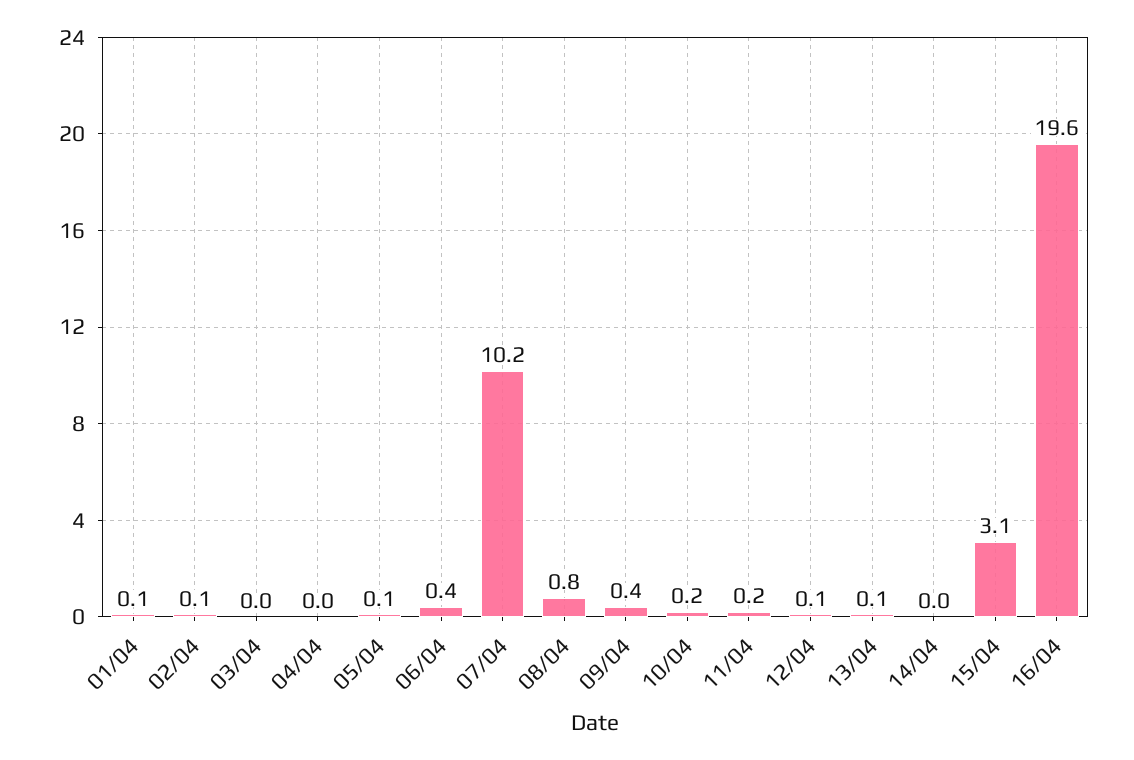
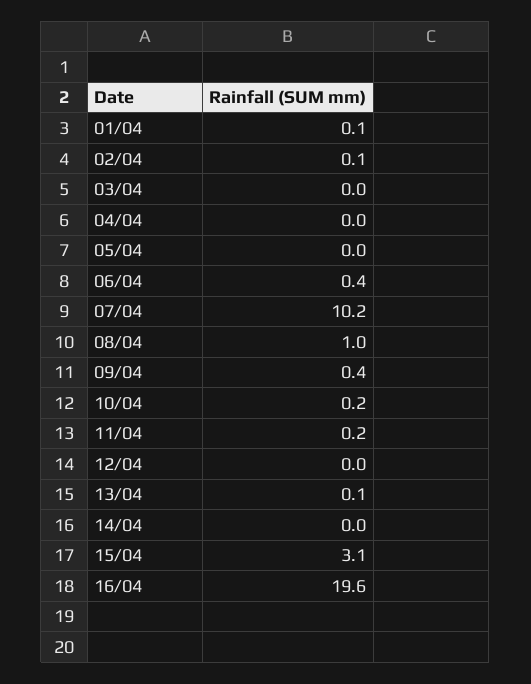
  {
    "01/04": 0.1,
    "02/04": 0.1,
    "03/04": 0,
    "04/04": 0,
-   "05/04": 0.1,
+   "05/04": 0,
    "06/04": 0.4,
    "07/04": 10.2,
-   "08/04": 0.8,
+   "08/04": 1,
    "09/04": 0.4,
    "10/04": 0.2,
    "11/04": 0.2,
-   "12/04": 0.1,
+   "12/04": 0,
    "13/04": 0.1,
    "14/04": 0,
    "15/04": 3.1,
    "16/04": 19.6
  }

